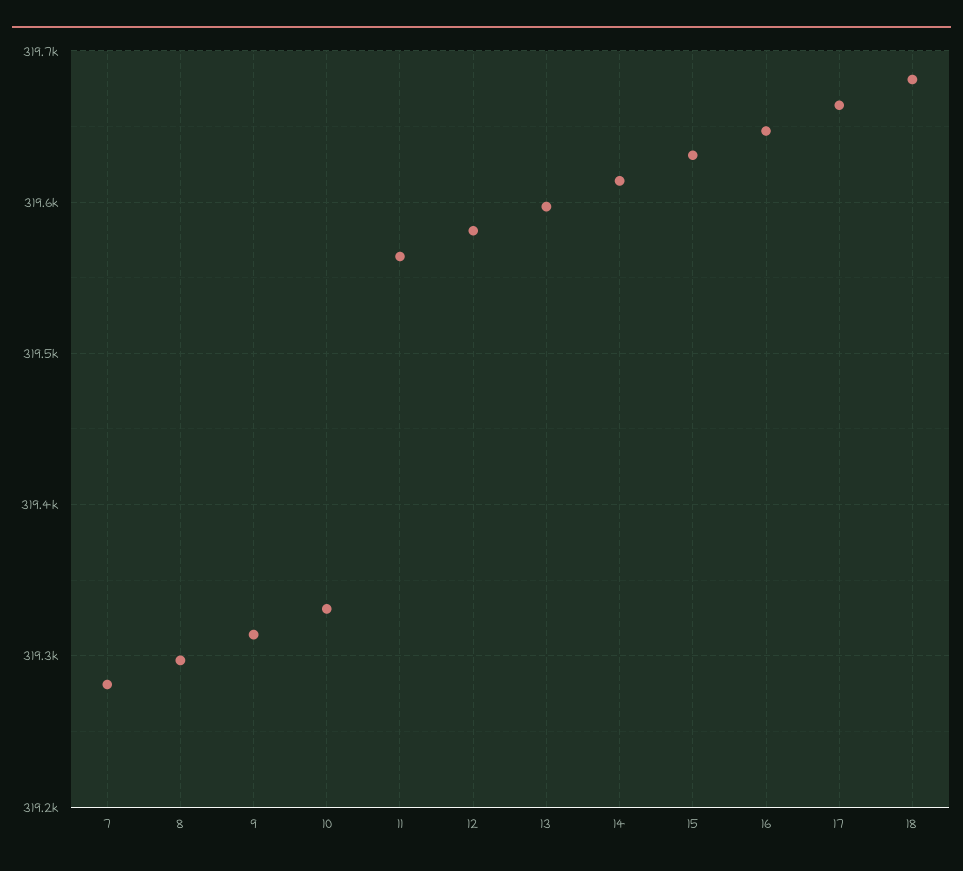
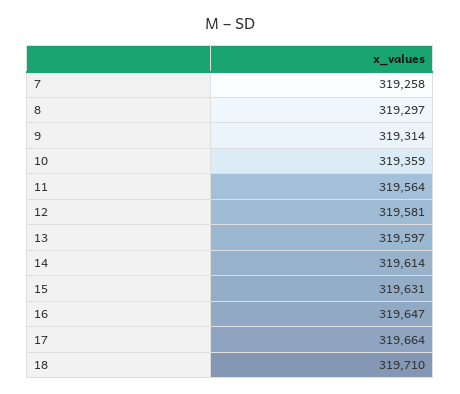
  {
-   "7": 319280,
+   "7": 319258,
    "8": 319297,
    "9": 319314,
-   "10": 319330,
+   "10": 319359,
    "11": 319564,
    "12": 319581,
    "13": 319597,
    "14": 319614,
    "15": 319631,
    "16": 319647,
    "17": 319664,
-   "18": 319680
+   "18": 319710
  }

